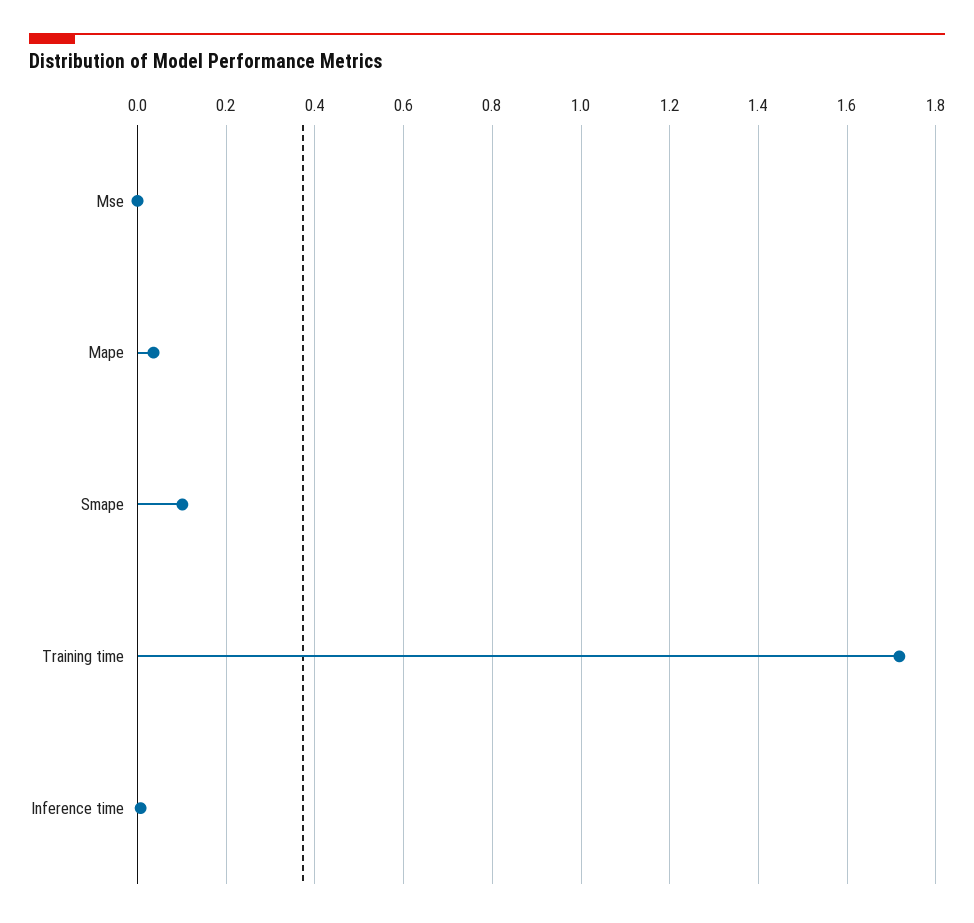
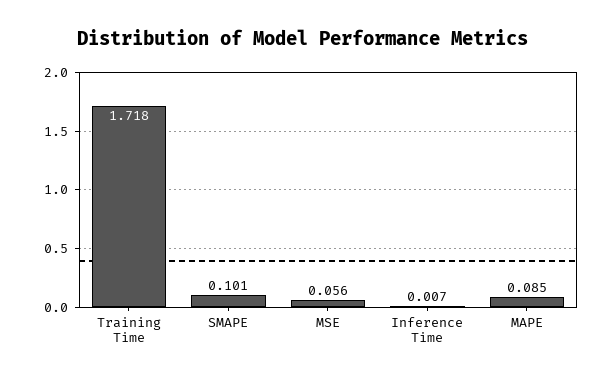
  {
-   "Mse": 0,
+   "Mse": 0.056,
-   "Mape": 0.04,
+   "Mape": 0.085,
    "Smape": 0.101,
    "Training time": 1.718,
    "Inference time": 0.007
  }

